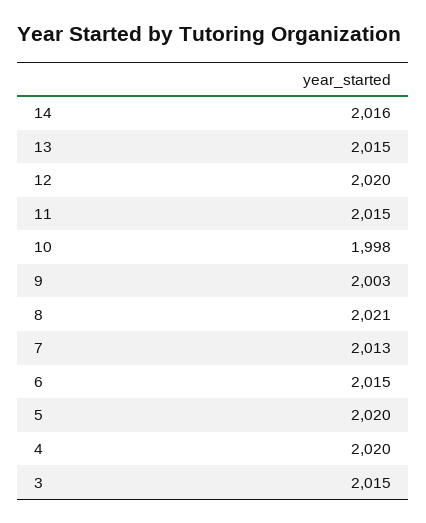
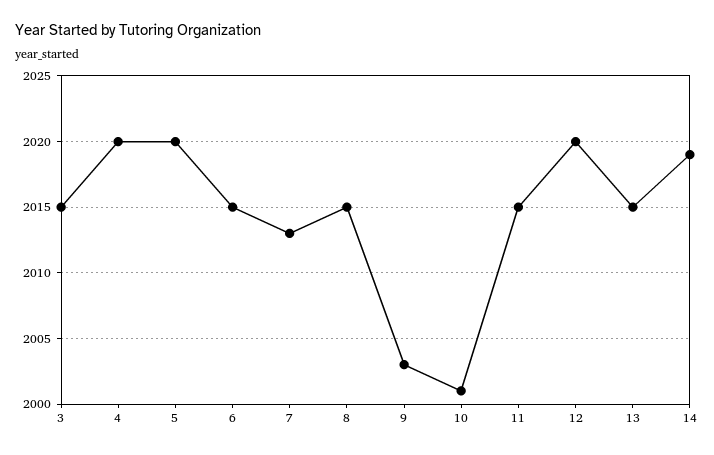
  {
-   "14": 2016,
+   "14": 2019,
    "13": 2015,
    "12": 2020,
    "11": 2015,
-   "10": 1998,
+   "10": 2001,
    "9": 2003,
-   "8": 2021,
+   "8": 2015,
    "7": 2013,
    "6": 2015,
    "5": 2020,
    "4": 2020,
    "3": 2015
  }

